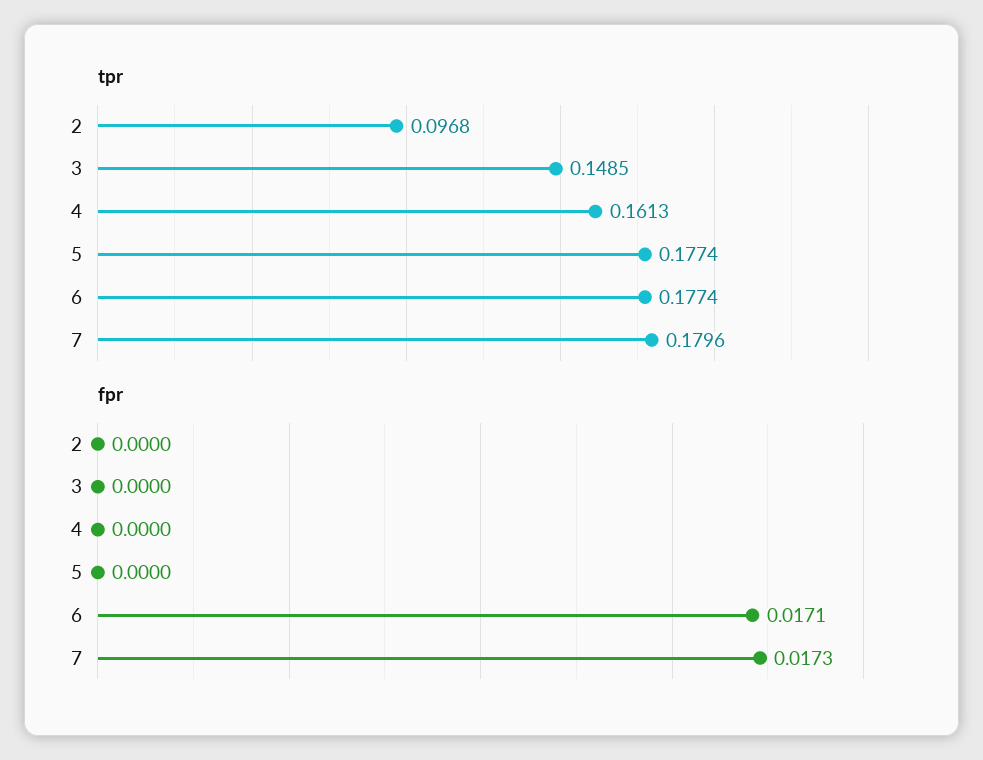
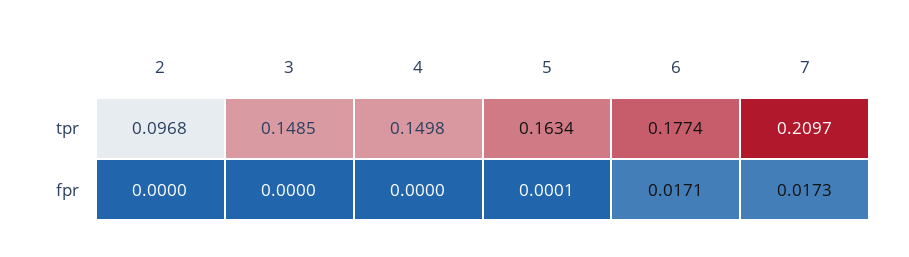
  {
    "tpr": {
      "2": 0.0968,
      "3": 0.1485,
-     "4": 0.1613,
+     "4": 0.1498,
-     "5": 0.1774,
+     "5": 0.1634,
      "6": 0.1774,
-     "7": 0.1796
+     "7": 0.2097
    },
    "fpr": {
      "2": 0,
      "3": 0,
      "4": 0,
-     "5": 0,
+     "5": 0.0001,
      "6": 0.0171,
      "7": 0.0173
    }
  }

